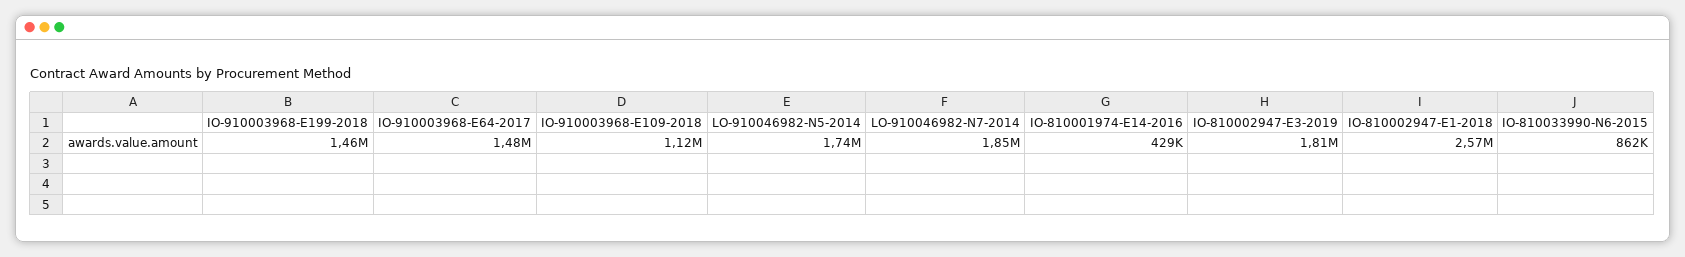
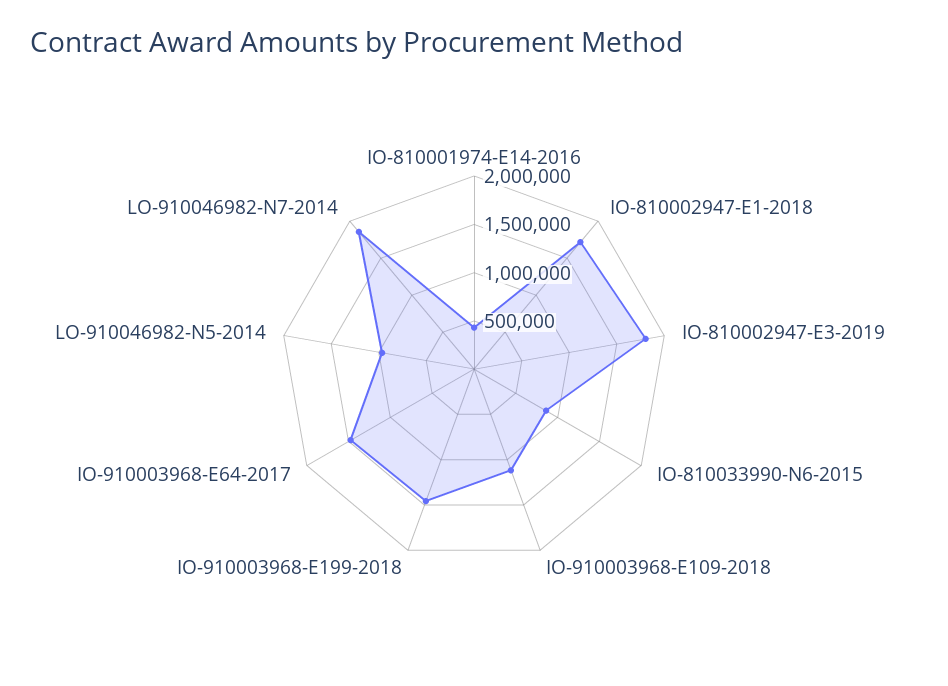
  {
    "IO-910003968-E199-2018": 1460000,
    "IO-910003968-E64-2017": 1480000,
    "IO-910003968-E109-2018": 1120000,
-   "LO-910046982-N5-2014": 1740000,
+   "LO-910046982-N5-2014": 1000000,
    "LO-910046982-N7-2014": 1850000,
    "IO-810001974-E14-2016": 429000,
    "IO-810002947-E3-2019": 1810000,
-   "IO-810002947-E1-2018": 2570000,
+   "IO-810002947-E1-2018": 1700000,
    "IO-810033990-N6-2015": 862000
  }

